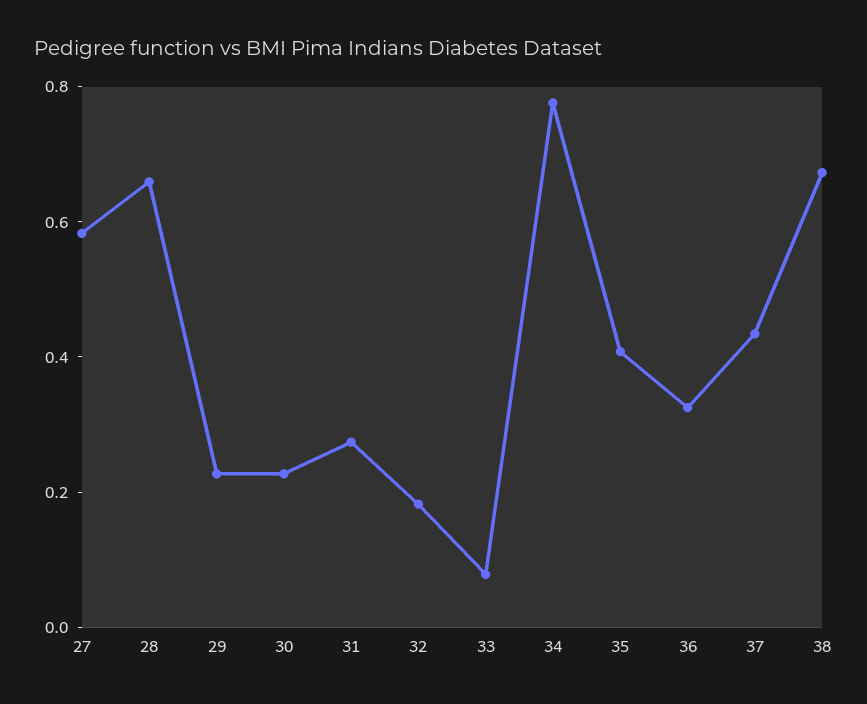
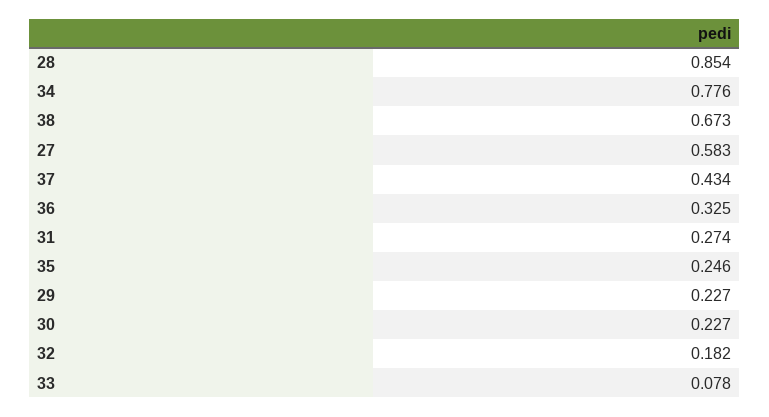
  {
    "27": 0.583,
-   "28": 0.65,
+   "28": 0.854,
    "29": 0.227,
    "30": 0.227,
    "31": 0.274,
    "32": 0.182,
    "33": 0.078,
    "34": 0.776,
-   "35": 0.4,
+   "35": 0.246,
    "36": 0.325,
    "37": 0.434,
    "38": 0.673
  }

